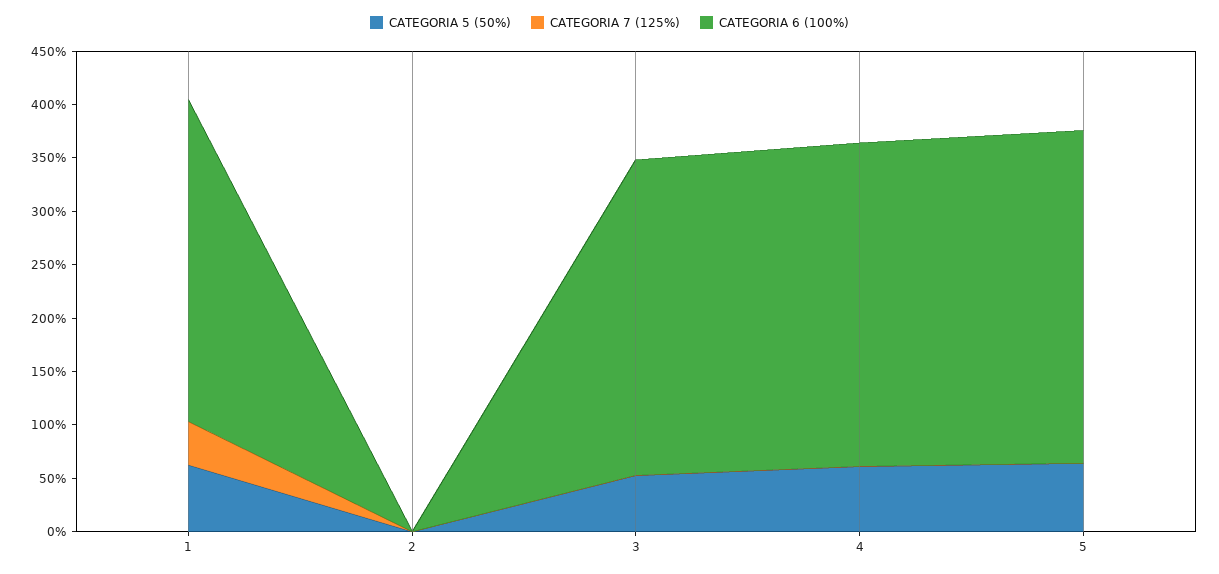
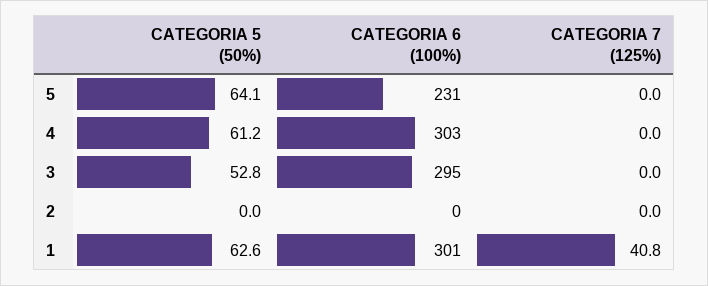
  {
    "CATEGORIA 5 (50%)": {
      "1": 62.6,
      "2": 0,
      "3": 52.8,
      "4": 61.2,
      "5": 64.1
    },
    "CATEGORIA 7 (125%)": {
      "1": 40.8,
      "2": 0,
      "3": 0,
      "4": 0,
      "5": 0
    },
    "CATEGORIA 6 (100%)": {
      "1": 301,
      "2": 0,
      "3": 295,
      "4": 303,
-     "5": 310
+     "5": 231
    }
  }

